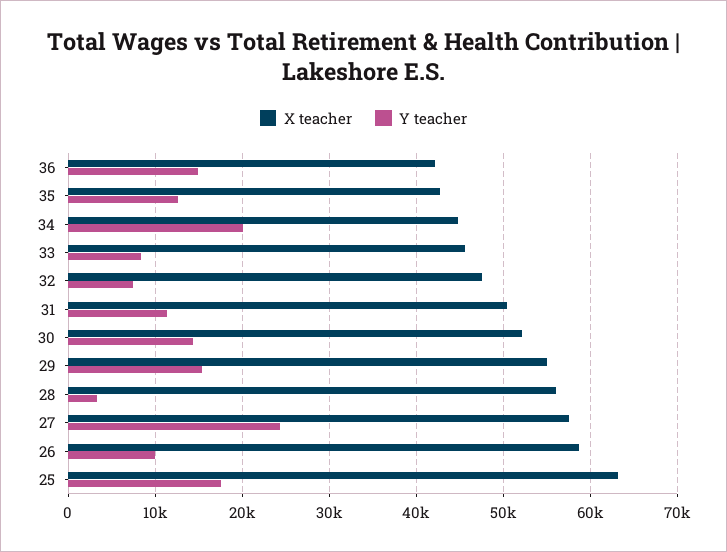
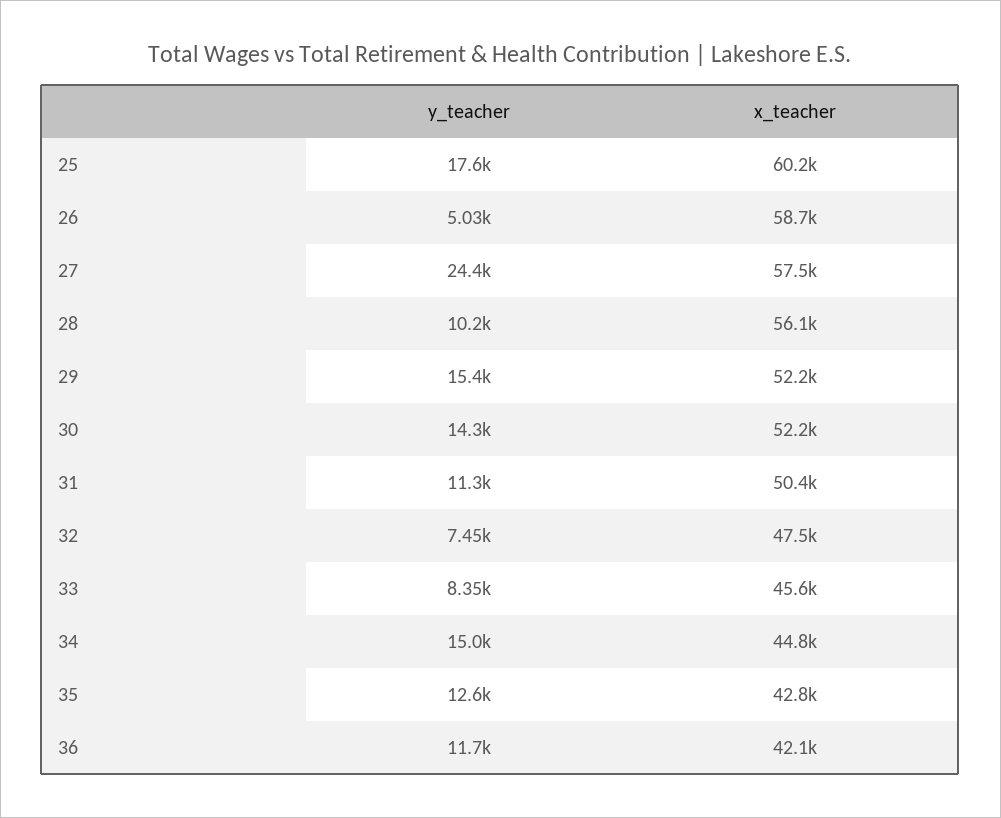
  {
    "X teacher": {
      "36": 42100,
      "35": 42800,
      "34": 44800,
      "33": 45600,
      "32": 47500,
      "31": 50400,
      "30": 52200,
-     "29": 55000,
+     "29": 52200,
      "28": 56100,
      "27": 57500,
      "26": 58700,
-     "25": 63000
+     "25": 60200
    },
    "Y teacher": {
-     "36": 15000,
+     "36": 11700,
      "35": 12600,
-     "34": 20000,
+     "34": 15000,
      "33": 8350,
      "32": 7450,
      "31": 11300,
      "30": 14300,
      "29": 15400,
-     "28": 3000,
+     "28": 10200,
      "27": 24400,
-     "26": 10000,
+     "26": 5030,
      "25": 17600
    }
  }

